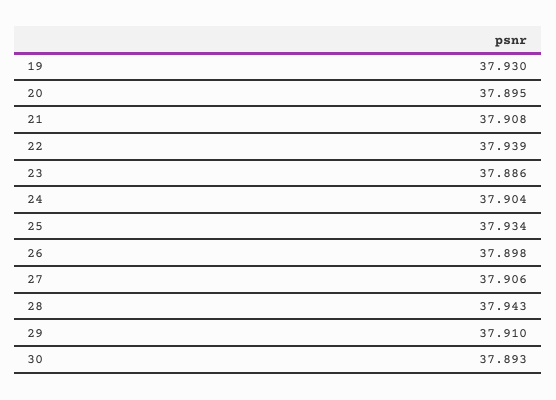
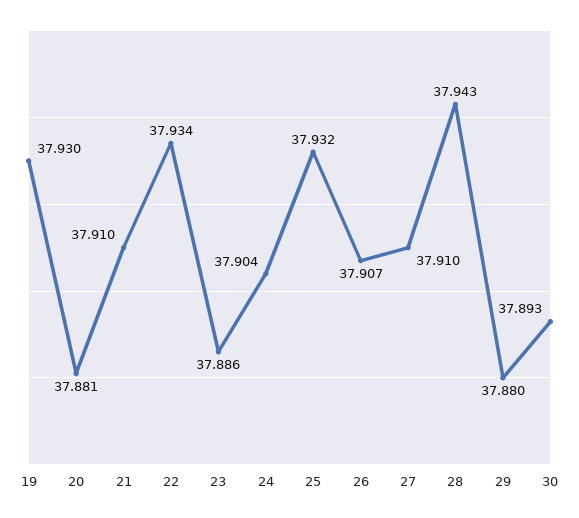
  {
    "19": 37.93,
-   "20": 37.895,
+   "20": 37.881,
-   "21": 37.908,
+   "21": 37.91,
-   "22": 37.939,
+   "22": 37.934,
    "23": 37.886,
    "24": 37.904,
-   "25": 37.934,
+   "25": 37.932,
-   "26": 37.898,
+   "26": 37.907,
-   "27": 37.906,
+   "27": 37.91,
    "28": 37.943,
-   "29": 37.91,
+   "29": 37.88,
    "30": 37.893
  }

